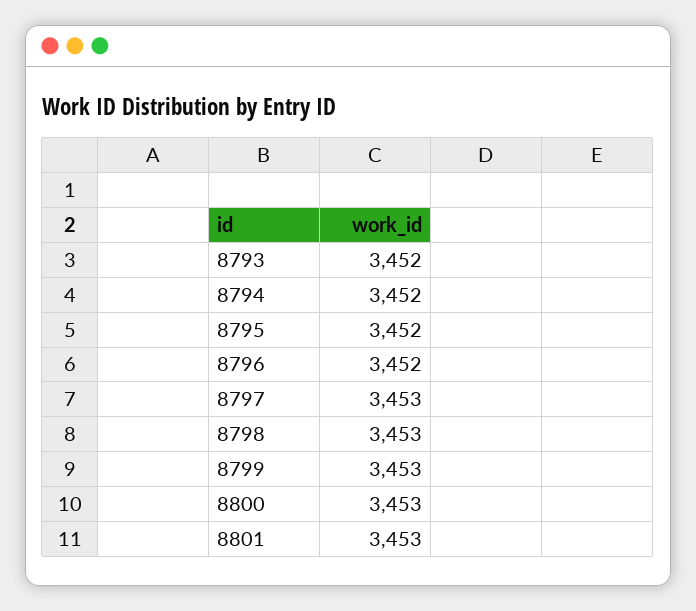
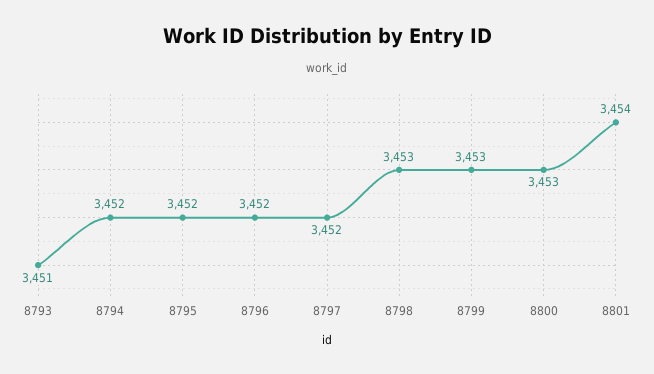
  {
-   "8793": 3452,
+   "8793": 3451,
    "8794": 3452,
    "8795": 3452,
    "8796": 3452,
-   "8797": 3453,
+   "8797": 3452,
    "8798": 3453,
    "8799": 3453,
    "8800": 3453,
-   "8801": 3453
+   "8801": 3454
  }

